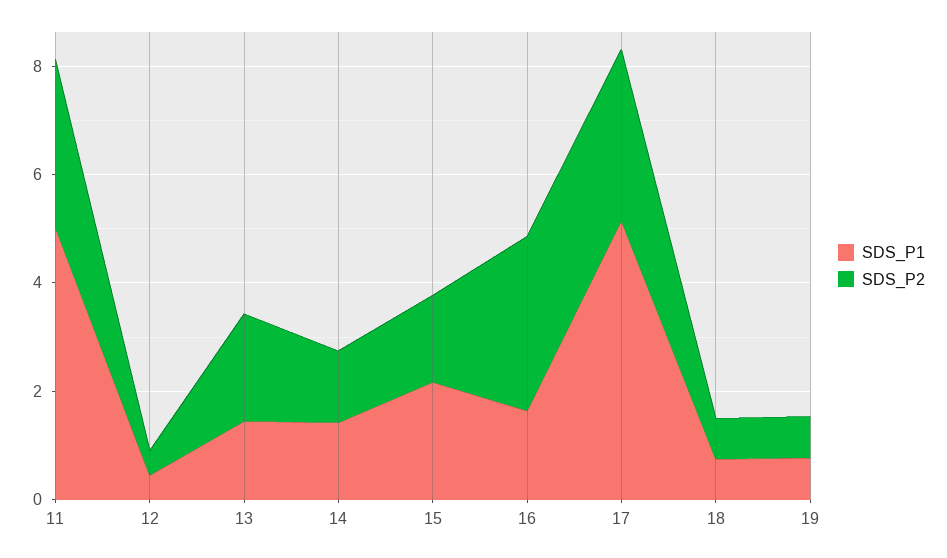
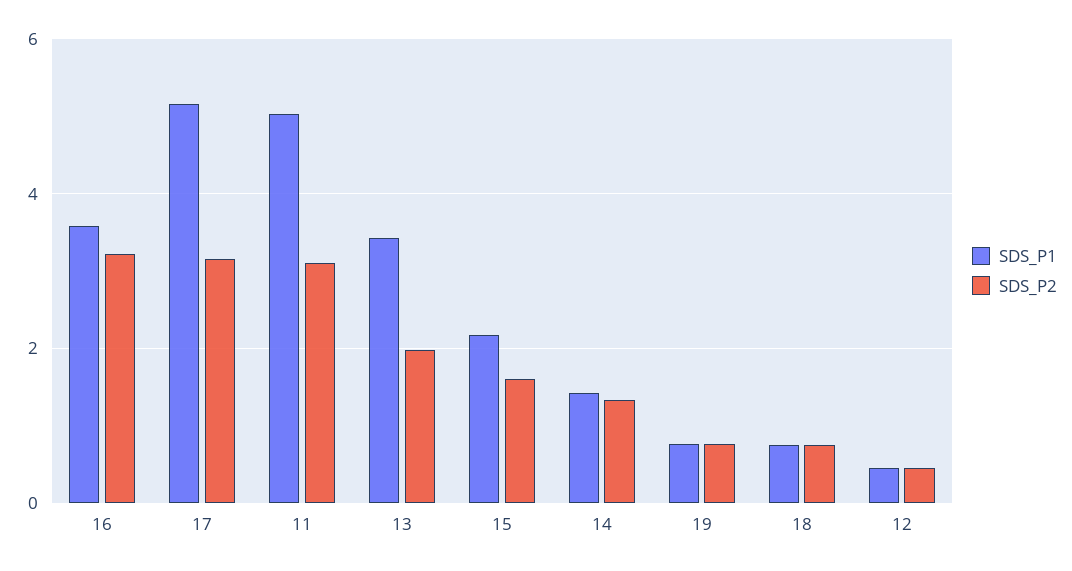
  {
    "SDS_P1": {
      "11": 5,
      "12": 0.4,
-     "13": 1.5,
+     "13": 3.4,
      "14": 1.4,
      "15": 2.2,
-     "16": 1.5,
+     "16": 3.6,
      "17": 5.2,
      "18": 0.8,
      "19": 0.8
    },
    "SDS_P2": {
      "11": 3.2,
      "12": 0.4,
      "13": 2,
      "14": 1.4,
      "15": 1.6,
      "16": 3.2,
      "17": 3.2,
      "18": 0.8,
      "19": 0.8
    }
  }

